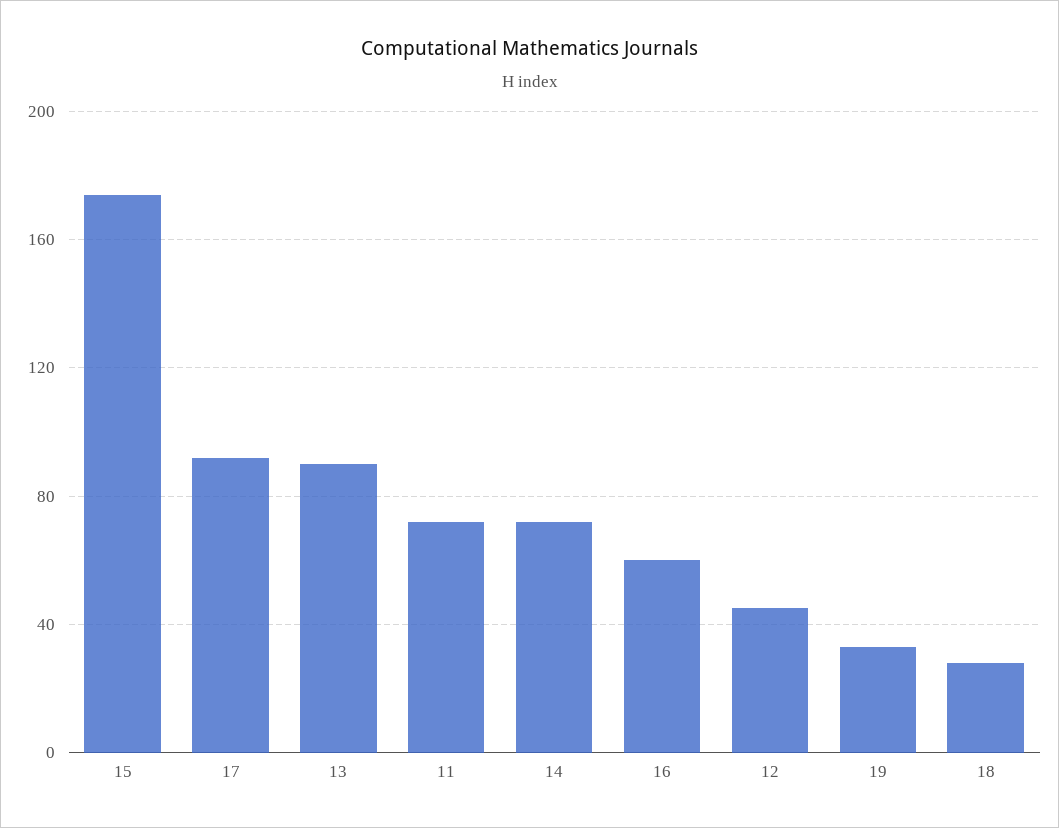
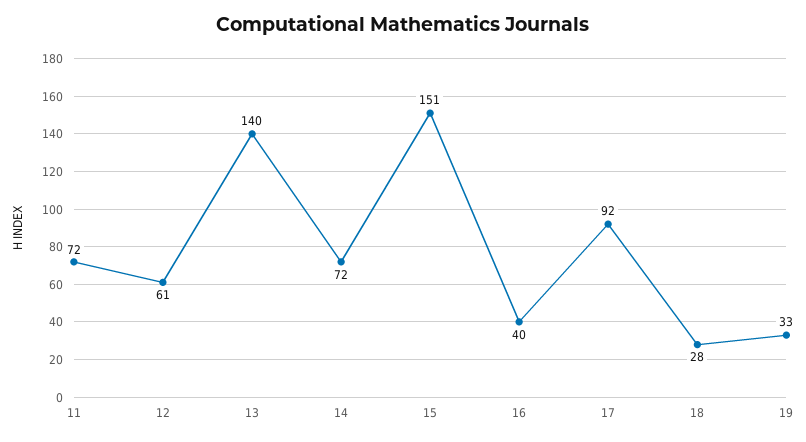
  {
-   "15": 175,
+   "15": 151,
    "17": 92,
-   "13": 90,
+   "13": 140,
    "11": 72,
    "14": 72,
-   "16": 60,
+   "16": 40,
-   "12": 45,
+   "12": 61,
    "19": 33,
    "18": 28
  }

